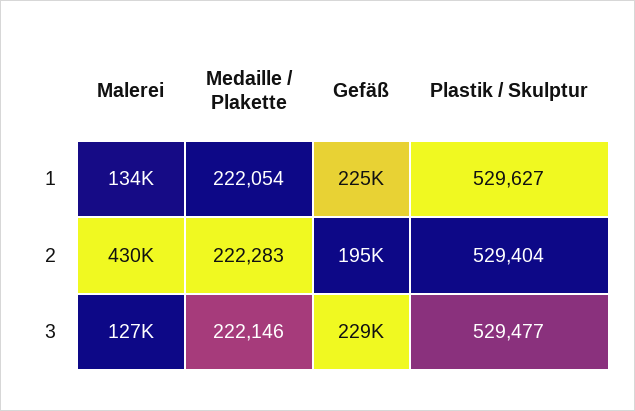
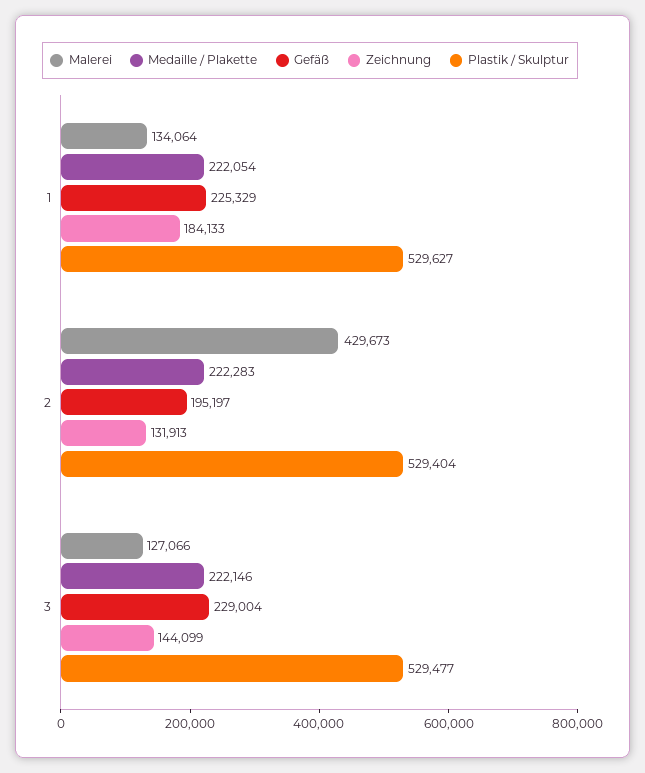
  {
    "Malerei": {
      "1": 134064,
      "2": 429673,
      "3": 127066
    },
    "Medaille / Plakette": {
      "1": 222054,
      "2": 222283,
      "3": 222146
    },
    "Gefäß": {
      "1": 225329,
      "2": 195197,
      "3": 229004
    },
    "Plastik / Skulptur": {
      "1": 529627,
      "2": 529404,
      "3": 529477
-   }
+   },
+   "Zeichnung": {
+     "1": 184133,
+     "2": 131913,
+     "3": 144099
+   }
  }

